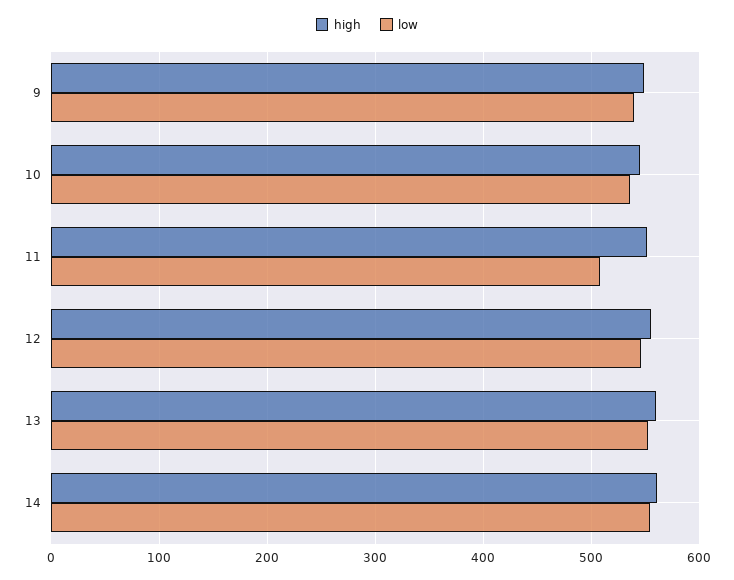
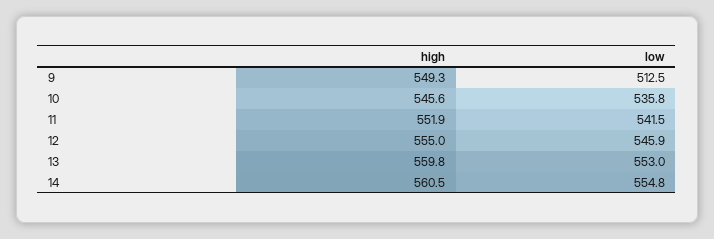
  {
    "high": {
      "9": 549.3,
      "10": 545.6,
      "11": 551.9,
      "12": 555,
      "13": 559.8,
      "14": 560.5
    },
    "low": {
-     "9": 540,
+     "9": 512.5,
      "10": 535.8,
-     "11": 510,
+     "11": 541.5,
      "12": 545.9,
      "13": 553,
      "14": 554.8
    }
  }

